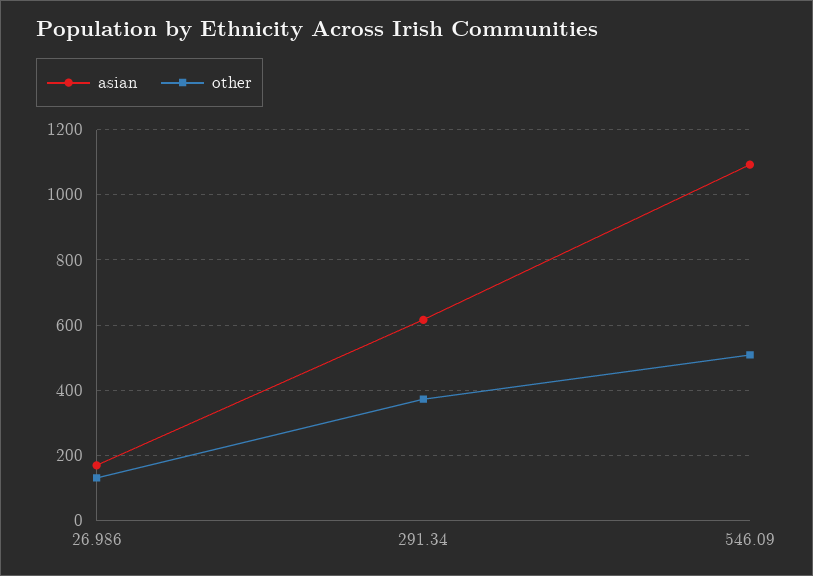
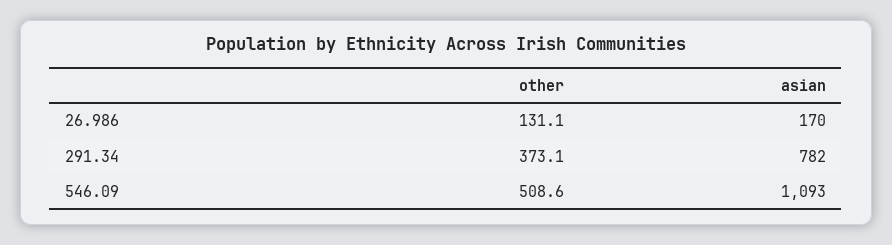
  {
    "asian": {
      "26.986": 170,
-     "291.34": 620,
+     "291.34": 782,
      "546.09": 1093
    },
    "other": {
      "26.986": 131.1,
      "291.34": 373.1,
      "546.09": 508.6
    }
  }

